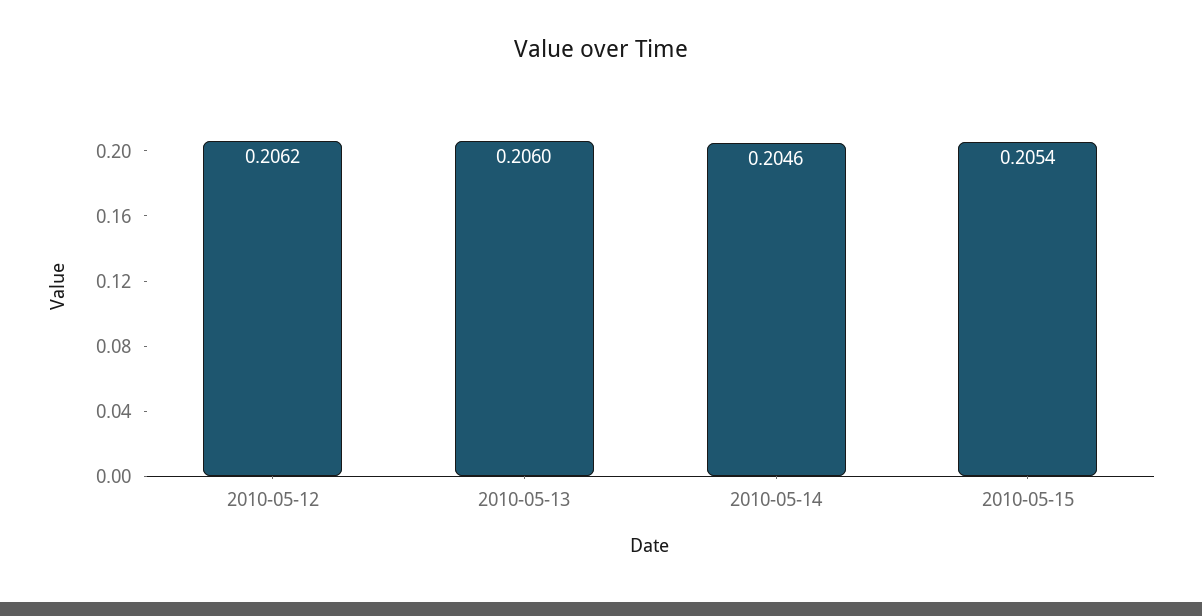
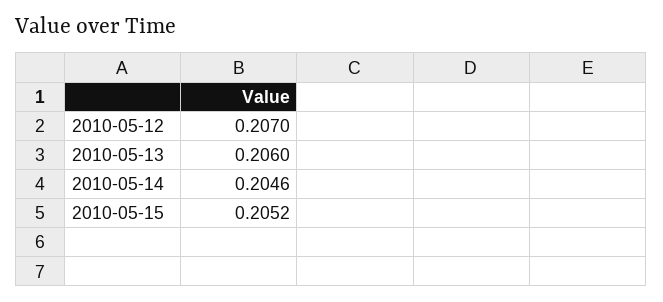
  {
-   "2010-05-12": 0.2062,
+   "2010-05-12": 0.207,
    "2010-05-13": 0.206,
    "2010-05-14": 0.2046,
-   "2010-05-15": 0.2054
+   "2010-05-15": 0.2052
  }

